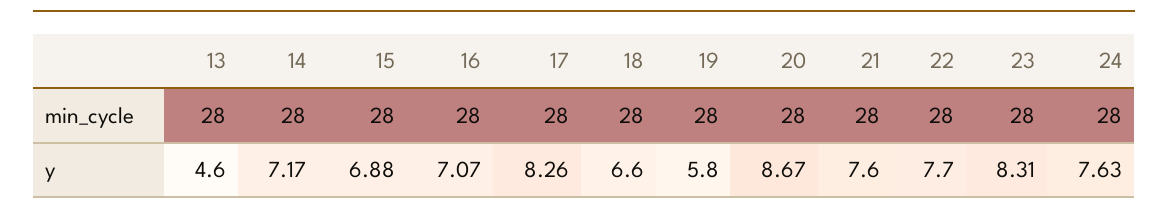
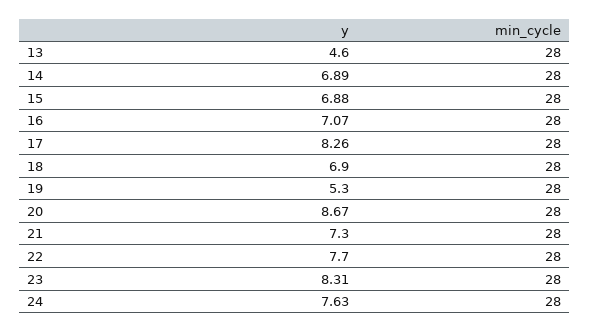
  {
    "13": {
      "min_cycle": 28,
      "y": 4.6
    },
    "14": {
      "min_cycle": 28,
-     "y": 7.17
+     "y": 6.89
    },
    "15": {
      "min_cycle": 28,
      "y": 6.88
    },
    "16": {
      "min_cycle": 28,
      "y": 7.07
    },
    "17": {
      "min_cycle": 28,
      "y": 8.26
    },
    "18": {
      "min_cycle": 28,
-     "y": 6.6
+     "y": 6.9
    },
    "19": {
      "min_cycle": 28,
-     "y": 5.8
+     "y": 5.3
    },
    "20": {
      "min_cycle": 28,
      "y": 8.67
    },
    "21": {
      "min_cycle": 28,
-     "y": 7.6
+     "y": 7.3
    },
    "22": {
      "min_cycle": 28,
      "y": 7.7
    },
    "23": {
      "min_cycle": 28,
      "y": 8.31
    },
    "24": {
      "min_cycle": 28,
      "y": 7.63
    }
  }

